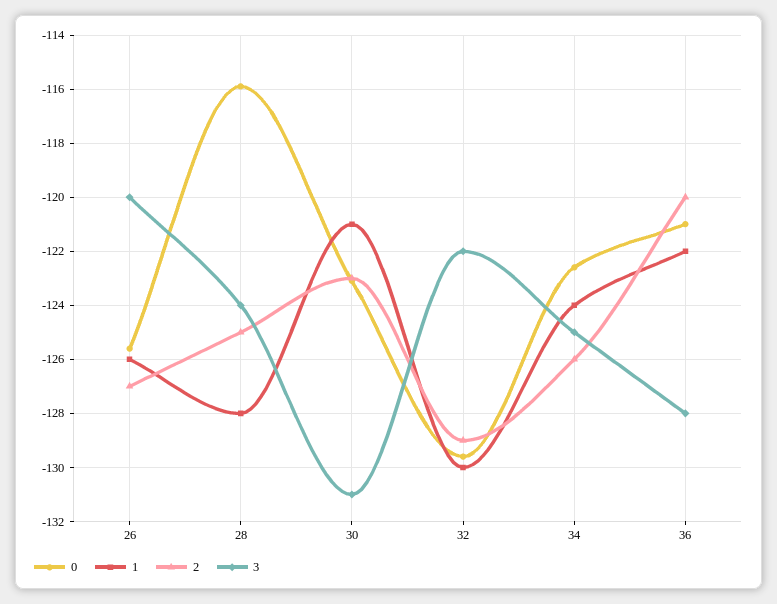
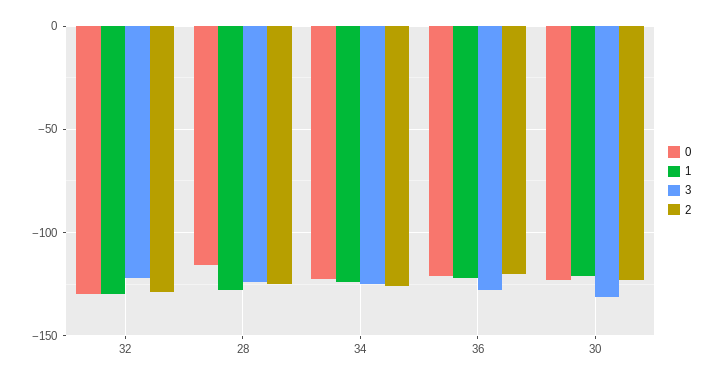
  {
    "0": {
-     "26": -125.5,
      "28": -116,
      "30": -123,
      "32": -129.5,
      "34": -122.5,
      "36": -121
    },
    "1": {
-     "26": -126,
      "28": -128,
      "30": -121,
      "32": -130,
      "34": -124,
      "36": -122
    },
    "2": {
-     "26": -127,
      "28": -125,
      "30": -123,
      "32": -129,
      "34": -126,
      "36": -120
    },
    "3": {
-     "26": -120,
      "28": -124,
      "30": -131,
      "32": -122,
      "34": -125,
      "36": -128
    }
  }

